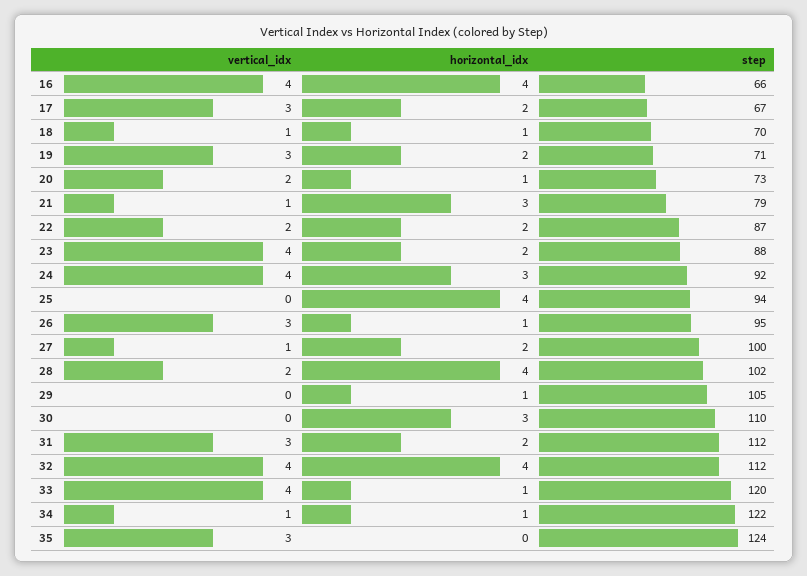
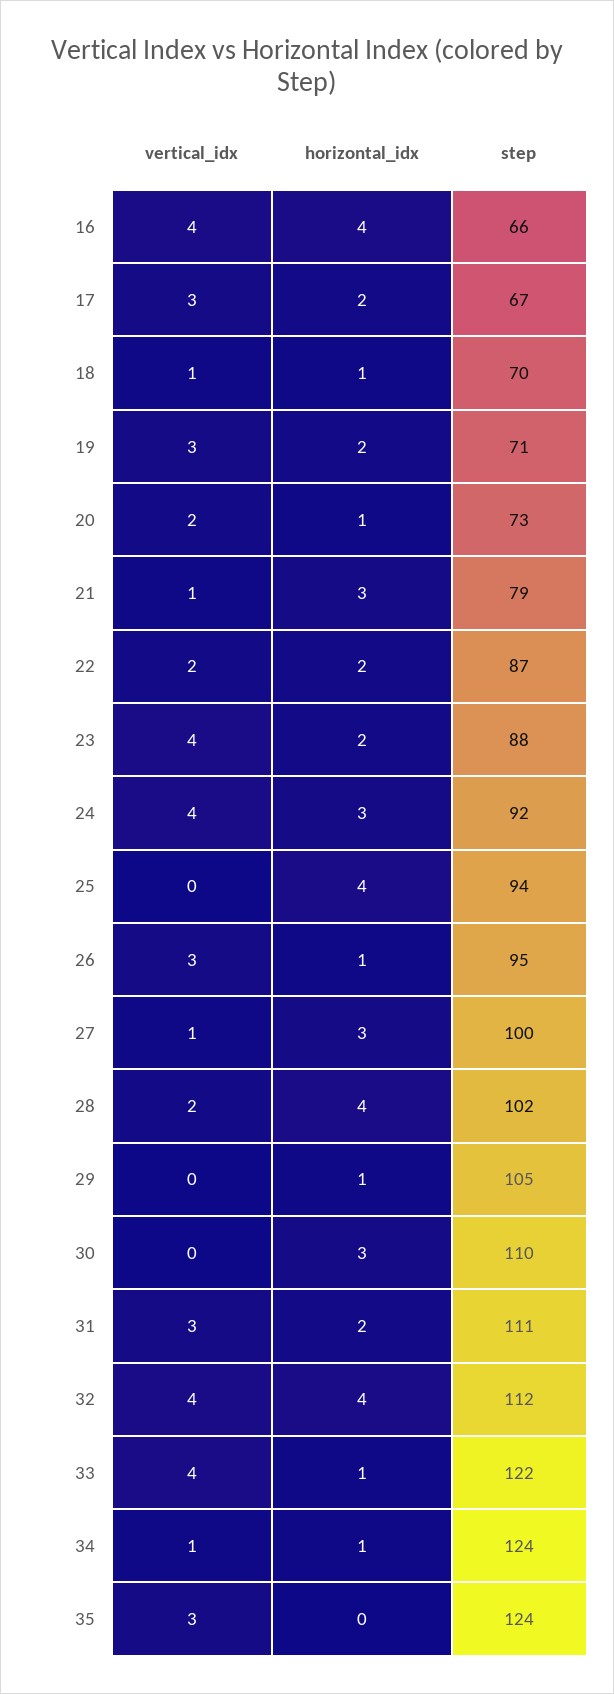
  {
    "vertical_idx": {
      "16": 4,
      "17": 3,
      "18": 1,
      "19": 3,
      "20": 2,
      "21": 1,
      "22": 2,
      "23": 4,
      "24": 4,
      "25": 0,
      "26": 3,
      "27": 1,
      "28": 2,
      "29": 0,
      "30": 0,
      "31": 3,
      "32": 4,
      "33": 4,
      "34": 1,
      "35": 3
    },
    "horizontal_idx": {
      "16": 4,
      "17": 2,
      "18": 1,
      "19": 2,
      "20": 1,
      "21": 3,
      "22": 2,
      "23": 2,
      "24": 3,
      "25": 4,
      "26": 1,
-     "27": 2,
+     "27": 3,
      "28": 4,
      "29": 1,
      "30": 3,
      "31": 2,
      "32": 4,
      "33": 1,
      "34": 1,
      "35": 0
    },
    "step": {
      "16": 66,
      "17": 67,
      "18": 70,
      "19": 71,
      "20": 73,
      "21": 79,
      "22": 87,
      "23": 88,
      "24": 92,
      "25": 94,
      "26": 95,
      "27": 100,
      "28": 102,
      "29": 105,
      "30": 110,
-     "31": 112,
+     "31": 111,
      "32": 112,
-     "33": 120,
+     "33": 122,
-     "34": 122,
+     "34": 124,
      "35": 124
    }
  }

